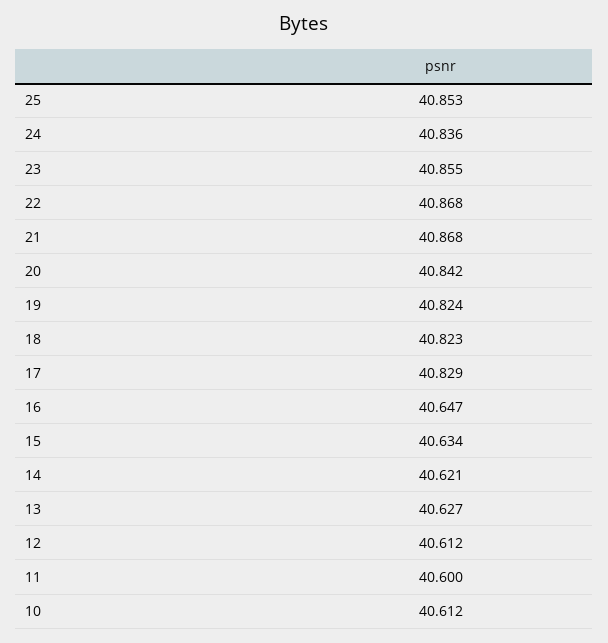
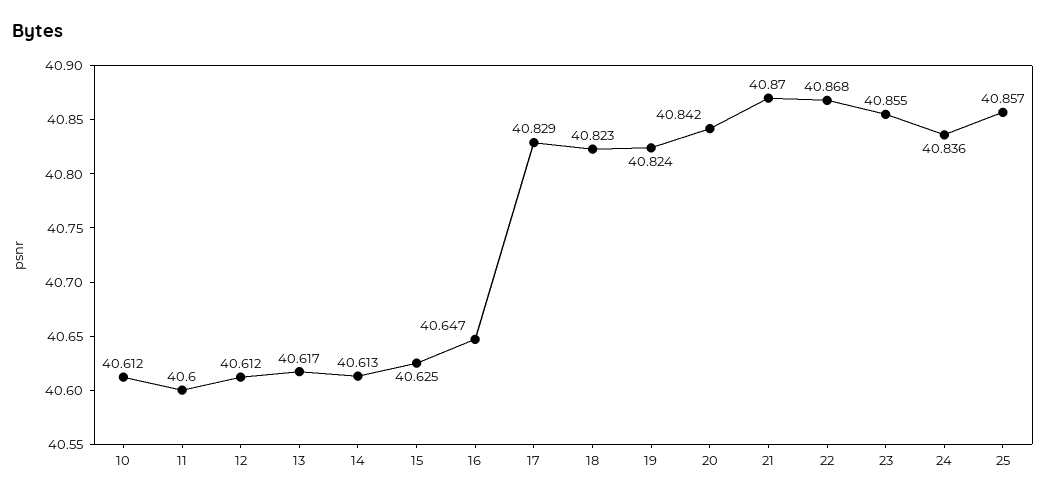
  {
-   "25": 40.853,
+   "25": 40.857,
    "24": 40.836,
    "23": 40.855,
    "22": 40.868,
-   "21": 40.868,
+   "21": 40.87,
    "20": 40.842,
    "19": 40.824,
    "18": 40.823,
    "17": 40.829,
    "16": 40.647,
-   "15": 40.634,
+   "15": 40.625,
-   "14": 40.621,
+   "14": 40.613,
-   "13": 40.627,
+   "13": 40.617,
    "12": 40.612,
    "11": 40.6,
    "10": 40.612
  }

